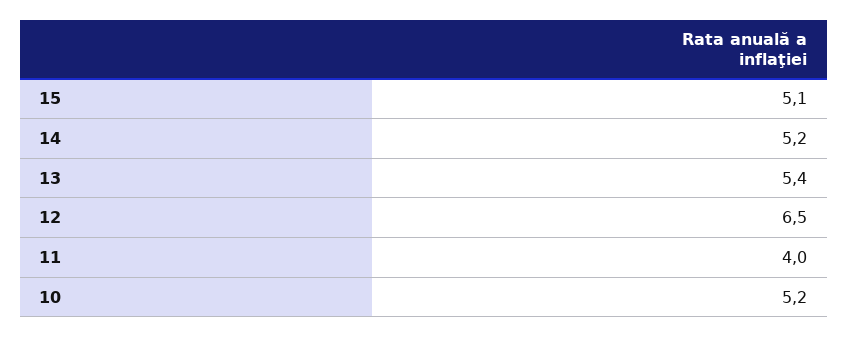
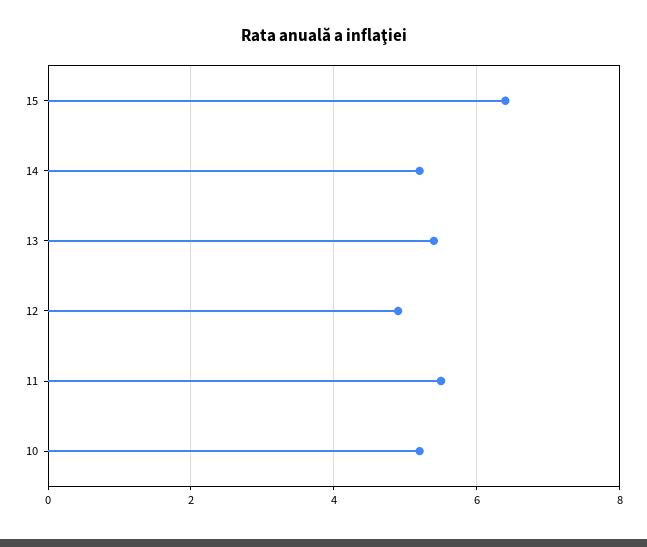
  {
-   "15": 5.1,
+   "15": 6.5,
    "14": 5.2,
    "13": 5.4,
-   "12": 6.5,
+   "12": 5,
-   "11": 4,
+   "11": 5.5,
    "10": 5.2
  }

